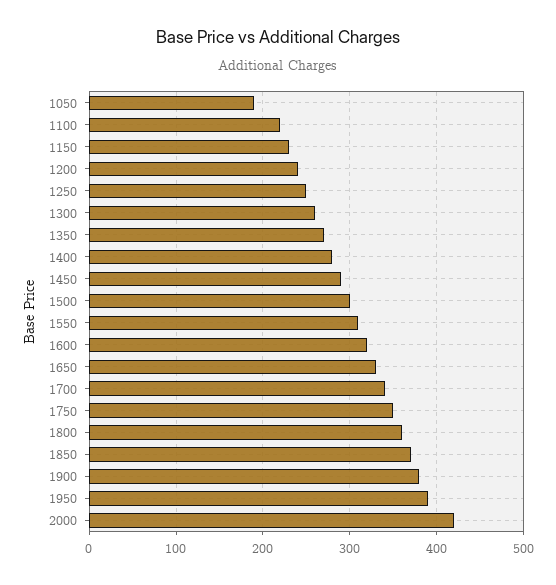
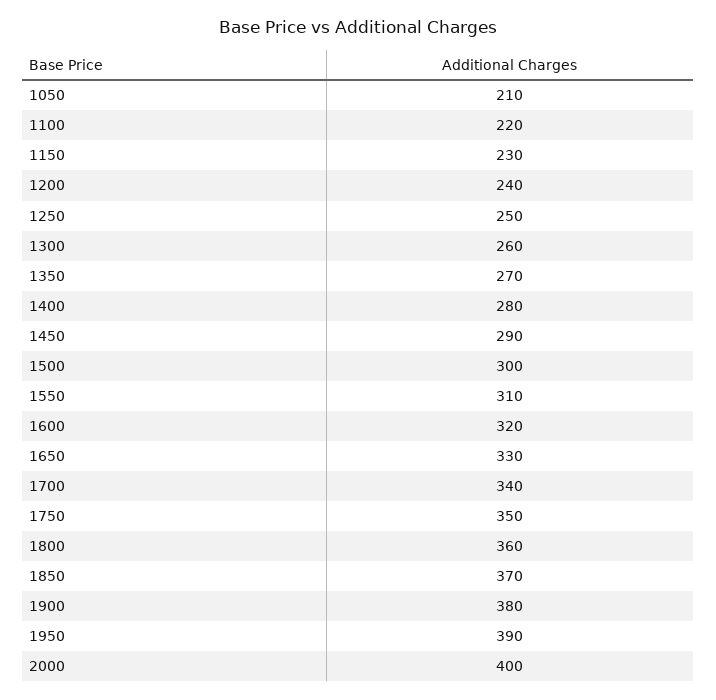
  {
-   "1050": 190,
+   "1050": 210,
    "1100": 220,
    "1150": 230,
    "1200": 240,
    "1250": 250,
    "1300": 260,
    "1350": 270,
    "1400": 280,
    "1450": 290,
    "1500": 300,
    "1550": 310,
    "1600": 320,
    "1650": 330,
    "1700": 340,
    "1750": 350,
    "1800": 360,
    "1850": 370,
    "1900": 380,
    "1950": 390,
-   "2000": 420
+   "2000": 400
  }

